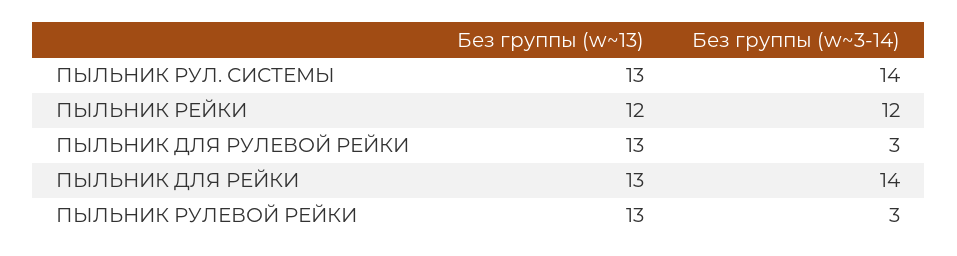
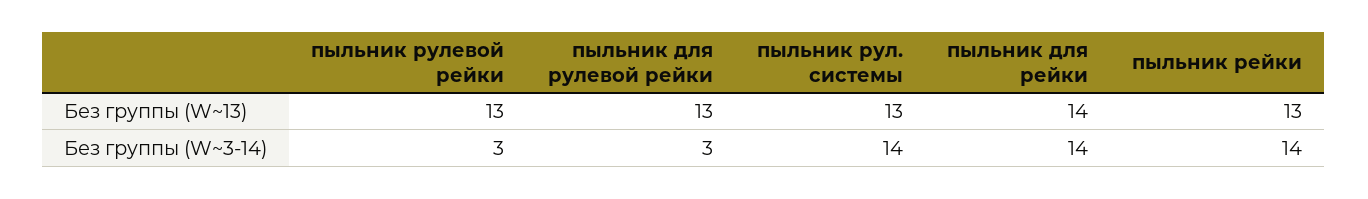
  {
    "Без группы (w~13)": {
      "ПЫЛЬНИК РУЛ. СИСТЕМЫ": 13,
-     "ПЫЛЬНИК РЕЙКИ": 12,
+     "ПЫЛЬНИК РЕЙКИ": 13,
      "ПЫЛЬНИК ДЛЯ РУЛЕВОЙ РЕЙКИ": 13,
-     "ПЫЛЬНИК ДЛЯ РЕЙКИ": 13,
+     "ПЫЛЬНИК ДЛЯ РЕЙКИ": 14,
      "ПЫЛЬНИК РУЛЕВОЙ РЕЙКИ": 13
    },
    "Без группы (w~3-14)": {
      "ПЫЛЬНИК РУЛ. СИСТЕМЫ": 14,
-     "ПЫЛЬНИК РЕЙКИ": 12,
+     "ПЫЛЬНИК РЕЙКИ": 14,
      "ПЫЛЬНИК ДЛЯ РУЛЕВОЙ РЕЙКИ": 3,
      "ПЫЛЬНИК ДЛЯ РЕЙКИ": 14,
      "ПЫЛЬНИК РУЛЕВОЙ РЕЙКИ": 3
    }
  }

